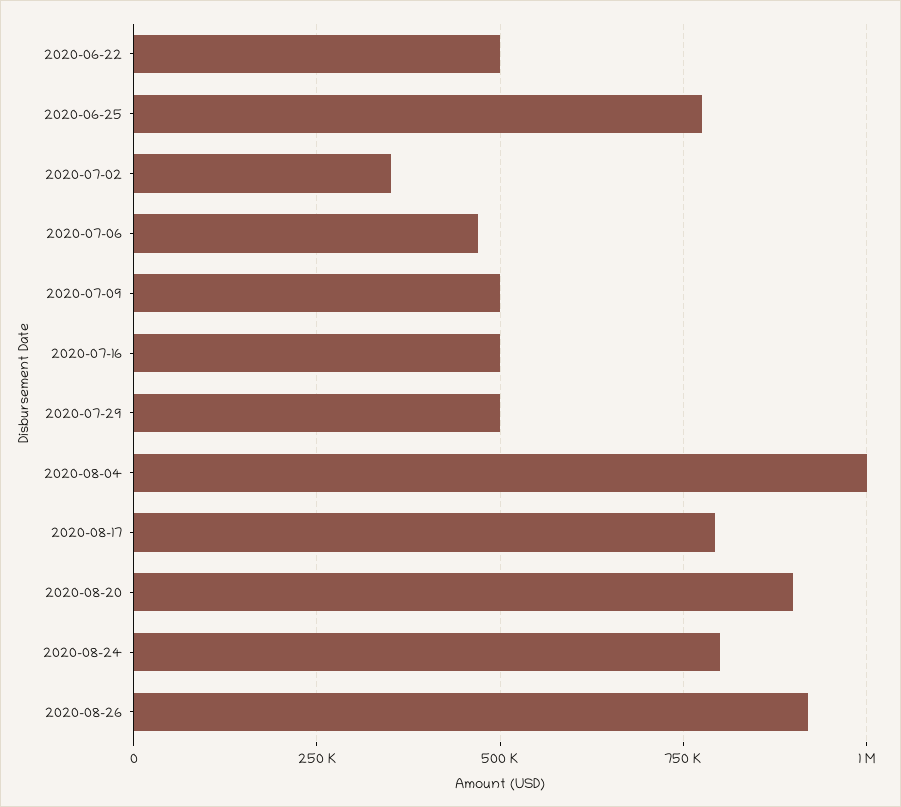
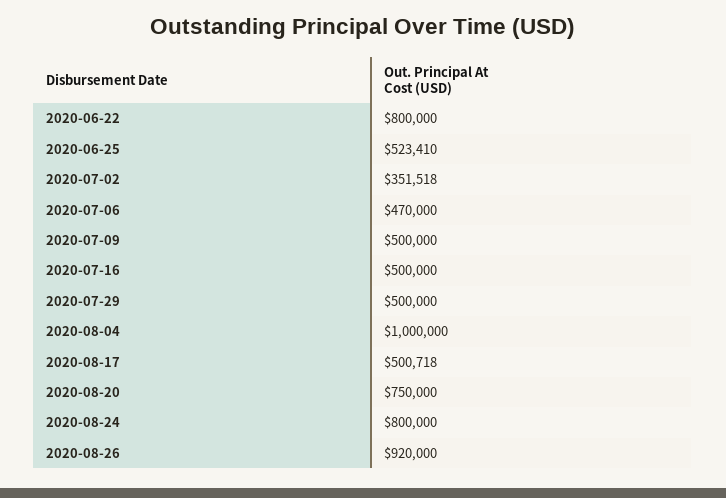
  {
-   "2020-06-22": 500000,
+   "2020-06-22": 800000,
-   "2020-06-25": 775000,
+   "2020-06-25": 523410,
    "2020-07-02": 351518,
    "2020-07-06": 470000,
    "2020-07-09": 500000,
    "2020-07-16": 500000,
    "2020-07-29": 500000,
    "2020-08-04": 1000000,
-   "2020-08-17": 800000,
+   "2020-08-17": 500718,
-   "2020-08-20": 900000,
+   "2020-08-20": 750000,
    "2020-08-24": 800000,
    "2020-08-26": 920000
  }

